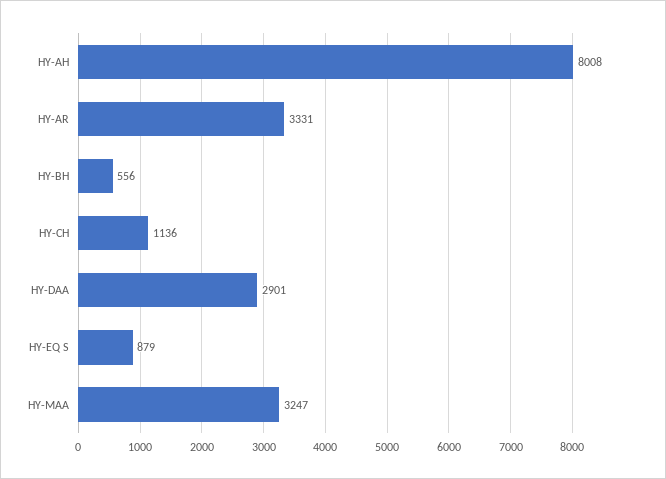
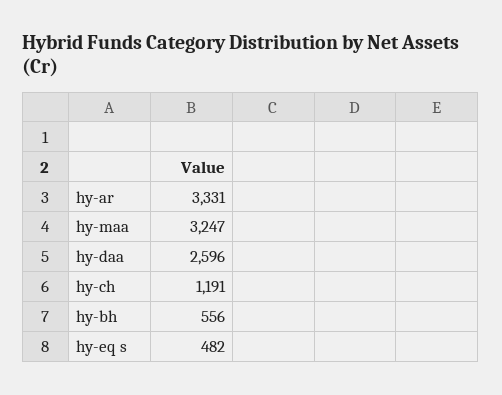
  {
-   "HY-AH": 8008,
    "HY-AR": 3331,
    "HY-BH": 556,
-   "HY-CH": 1136,
+   "HY-CH": 1191,
-   "HY-DAA": 2901,
+   "HY-DAA": 2596,
-   "HY-EQ S": 879,
+   "HY-EQ S": 482,
    "HY-MAA": 3247
  }

